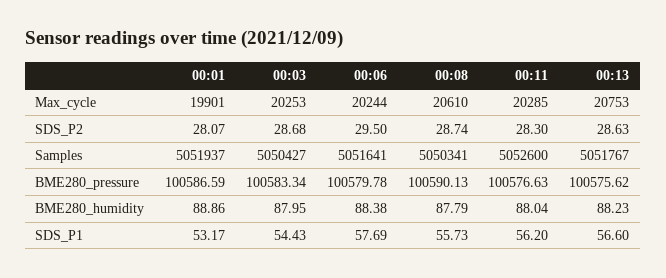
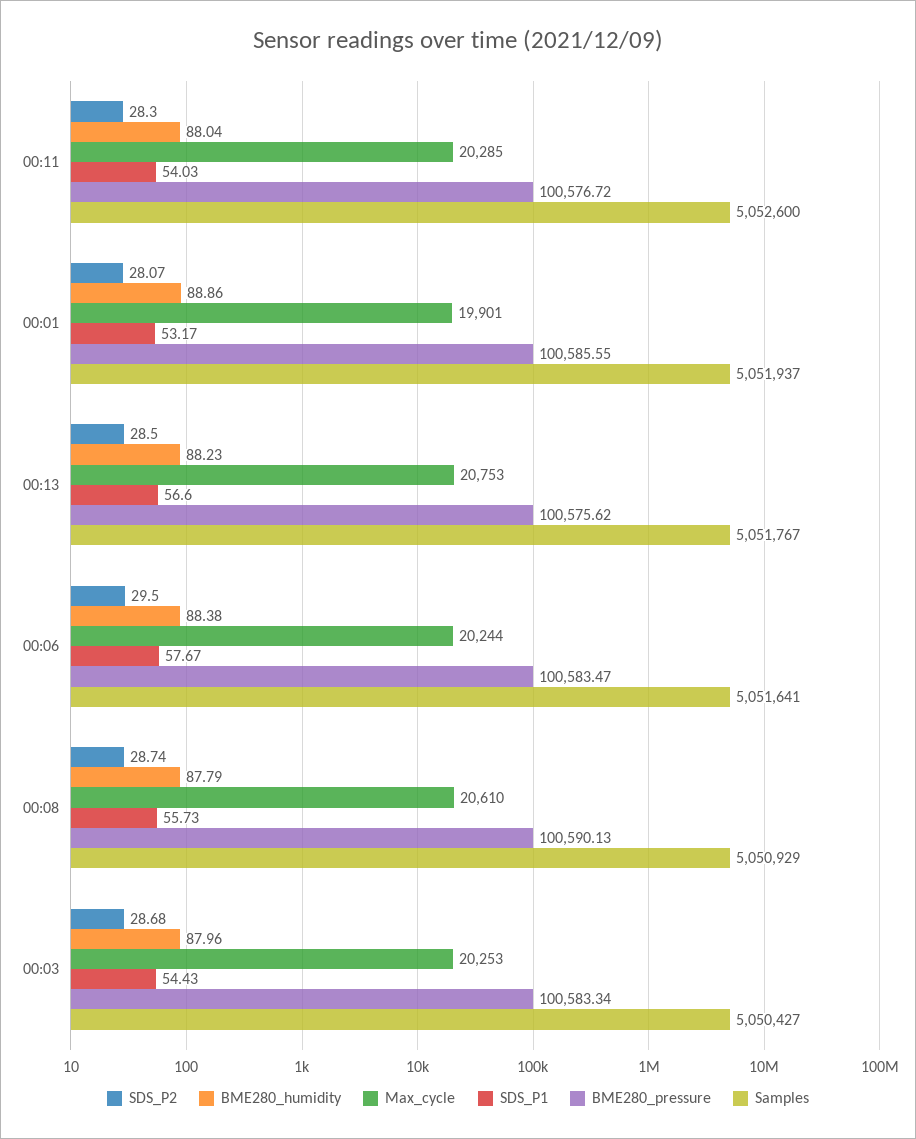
  {
    "Max_cycle": {
      "00:01": 19901,
      "00:03": 20253,
      "00:06": 20244,
      "00:08": 20610,
      "00:11": 20285,
      "00:13": 20753
    },
    "SDS_P2": {
      "00:01": 28.07,
      "00:03": 28.68,
      "00:06": 29.5,
      "00:08": 28.74,
      "00:11": 28.3,
-     "00:13": 28.63
+     "00:13": 28.5
    },
    "Samples": {
      "00:01": 5051937,
      "00:03": 5050427,
      "00:06": 5051641,
-     "00:08": 5050341,
+     "00:08": 5050929,
      "00:11": 5052600,
      "00:13": 5051767
    },
    "BME280_pressure": {
-     "00:01": 100586.59,
+     "00:01": 100585.55,
      "00:03": 100583.34,
-     "00:06": 100579.78,
+     "00:06": 100583.47,
      "00:08": 100590.13,
-     "00:11": 100576.63,
+     "00:11": 100576.72,
      "00:13": 100575.62
    },
    "BME280_humidity": {
      "00:01": 88.86,
-     "00:03": 87.95,
+     "00:03": 87.96,
      "00:06": 88.38,
      "00:08": 87.79,
      "00:11": 88.04,
      "00:13": 88.23
    },
    "SDS_P1": {
      "00:01": 53.17,
      "00:03": 54.43,
-     "00:06": 57.69,
+     "00:06": 57.67,
      "00:08": 55.73,
-     "00:11": 56.2,
+     "00:11": 54.03,
      "00:13": 56.6
    }
  }

